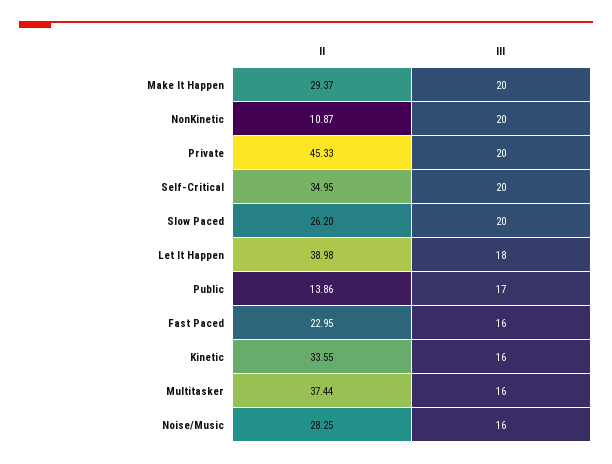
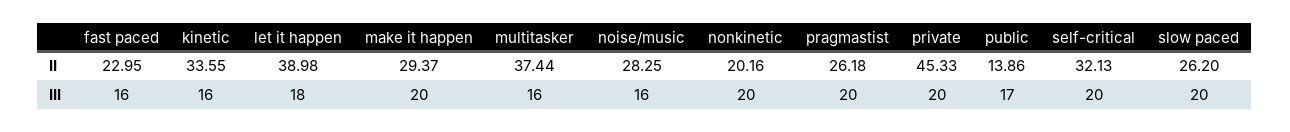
  {
    "II": {
      "Make It Happen": 29.37,
-     "NonKinetic": 10.87,
+     "NonKinetic": 20.16,
      "Private": 45.33,
-     "Self-Critical": 34.95,
+     "Self-Critical": 32.13,
      "Slow Paced": 26.2,
      "Let It Happen": 38.98,
      "Public": 13.86,
      "Fast Paced": 22.95,
      "Kinetic": 33.55,
      "Multitasker": 37.44,
-     "Noise/Music": 28.25
+     "Noise/Music": 28.25,
+     "pragmastist": 26.18
    },
    "III": {
      "Make It Happen": 20,
      "NonKinetic": 20,
      "Private": 20,
      "Self-Critical": 20,
      "Slow Paced": 20,
      "Let It Happen": 18,
      "Public": 17,
      "Fast Paced": 16,
      "Kinetic": 16,
      "Multitasker": 16,
-     "Noise/Music": 16
+     "Noise/Music": 16,
+     "pragmastist": 20
    }
  }

